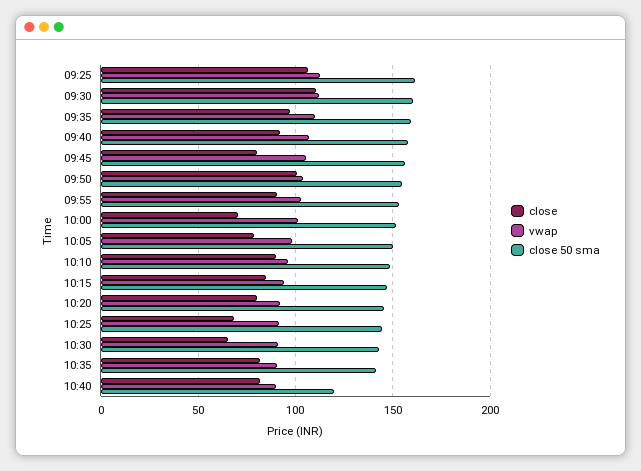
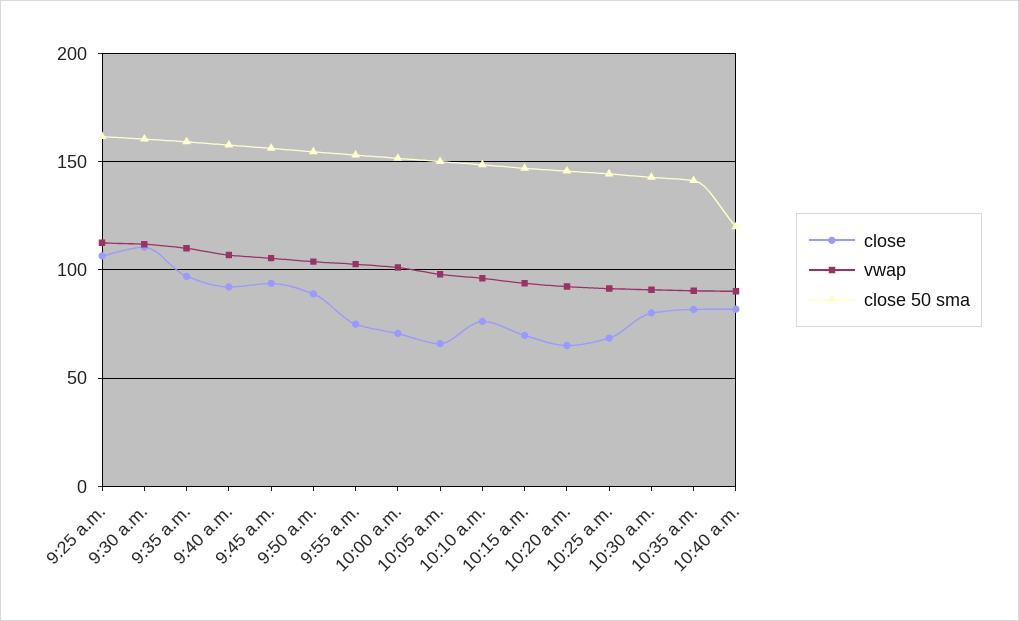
  {
    "close": {
      "09:25": 105,
      "09:30": 110,
      "09:35": 95,
      "09:40": 90,
-     "09:45": 80,
+     "09:45": 95,
-     "09:50": 100,
+     "09:50": 90,
-     "09:55": 90,
+     "09:55": 75,
      "10:00": 70,
-     "10:05": 80,
+     "10:05": 65,
-     "10:10": 90,
+     "10:10": 75,
-     "10:15": 85,
+     "10:15": 70,
-     "10:20": 80,
+     "10:20": 65,
      "10:25": 70,
-     "10:30": 65,
+     "10:30": 80,
      "10:35": 80,
      "10:40": 80
    },
    "vwap": {
      "09:25": 115,
      "09:30": 110,
      "09:35": 110,
      "09:40": 105,
      "09:45": 105,
      "09:50": 105,
      "09:55": 105,
      "10:00": 100,
      "10:05": 100,
      "10:10": 95,
      "10:15": 95,
      "10:20": 90,
      "10:25": 90,
      "10:30": 90,
      "10:35": 90,
      "10:40": 90
    },
    "close 50 sma": {
      "09:25": 160,
      "09:30": 160,
      "09:35": 160,
      "09:40": 160,
      "09:45": 155,
      "09:50": 155,
      "09:55": 155,
      "10:00": 150,
      "10:05": 150,
      "10:10": 150,
      "10:15": 145,
      "10:20": 145,
      "10:25": 145,
      "10:30": 145,
      "10:35": 140,
      "10:40": 120
    }
  }

